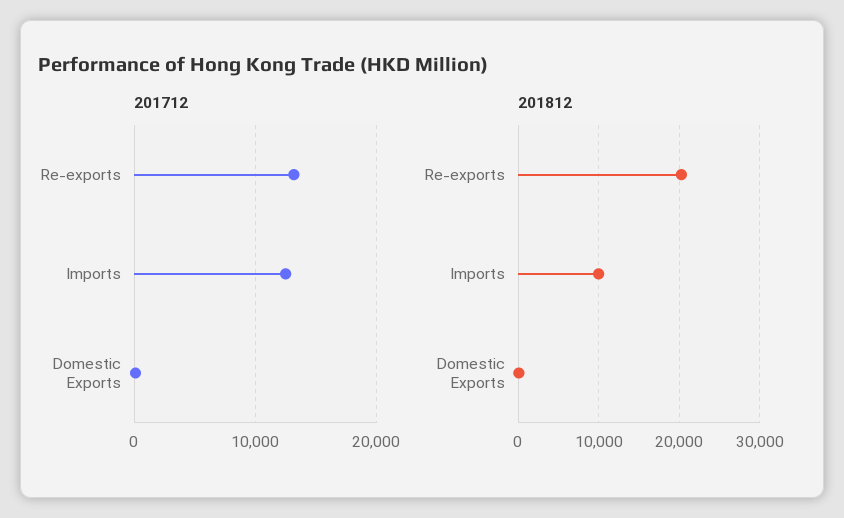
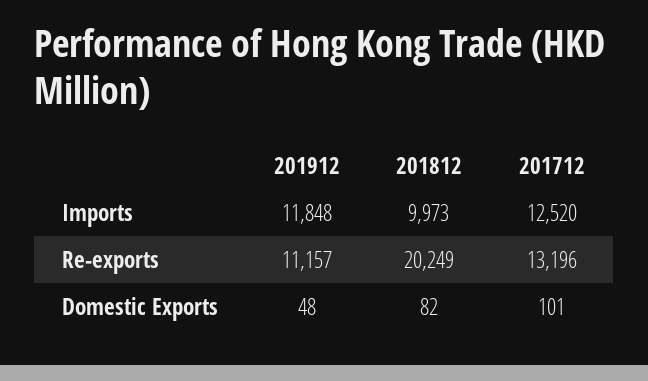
  {
    "201712": {
      "Re-exports": 13196,
      "Imports": 12520,
      "Domestic Exports": 101
    },
    "201812": {
      "Re-exports": 20249,
      "Imports": 9973,
      "Domestic Exports": 82
-   }
+   },
+   "201912": {
+     "Imports": 11848,
+     "Re-exports": 11157,
+     "Domestic Exports": 48
+   }
  }

